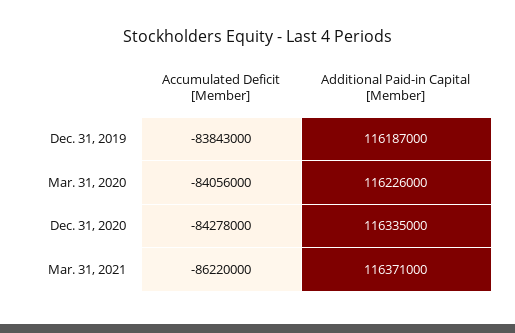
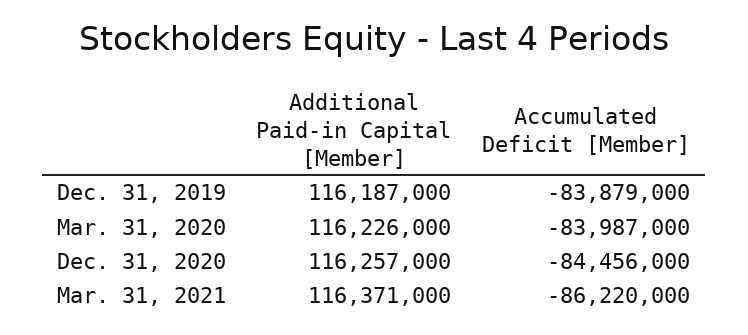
  {
    "Accumulated Deficit [Member]": {
-     "Dec. 31, 2019": -83843000,
+     "Dec. 31, 2019": -83879000,
-     "Mar. 31, 2020": -84056000,
+     "Mar. 31, 2020": -83987000,
-     "Dec. 31, 2020": -84278000,
+     "Dec. 31, 2020": -84456000,
      "Mar. 31, 2021": -86220000
    },
    "Additional Paid-in Capital [Member]": {
      "Dec. 31, 2019": 116187000,
      "Mar. 31, 2020": 116226000,
-     "Dec. 31, 2020": 116335000,
+     "Dec. 31, 2020": 116257000,
      "Mar. 31, 2021": 116371000
    }
  }

